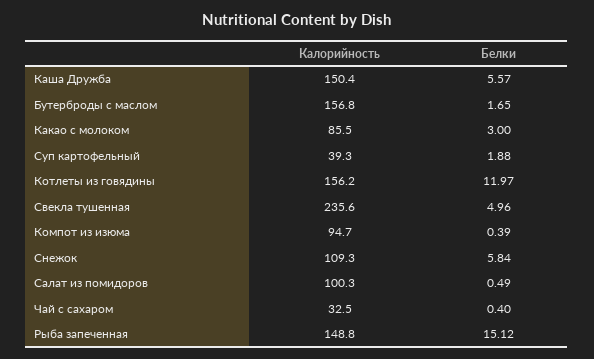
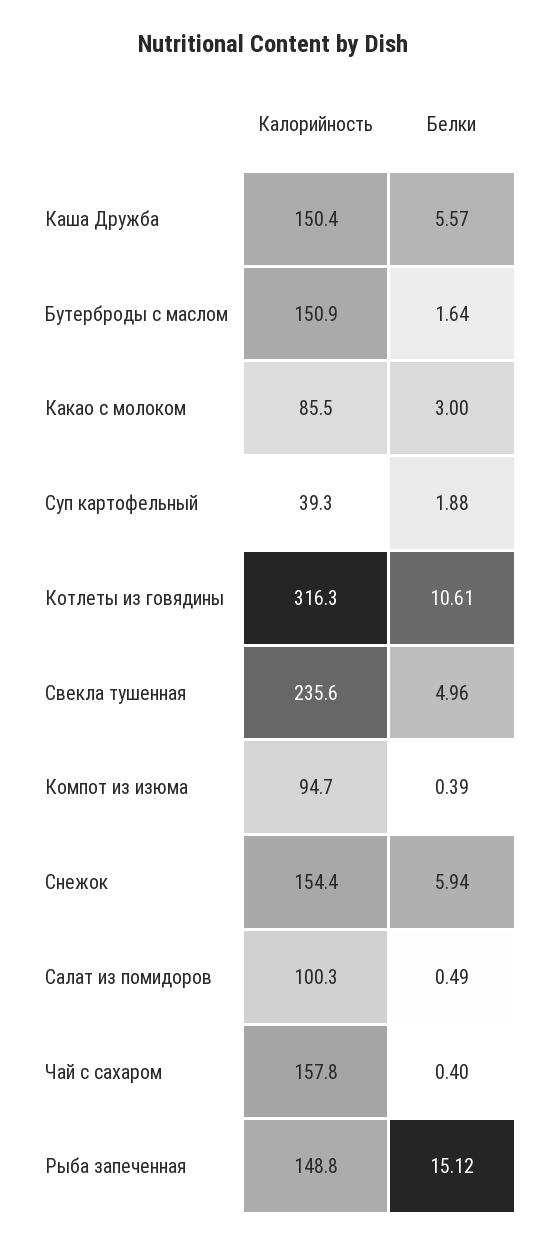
  {
    "Калорийность": {
      "Каша Дружба": 150.4,
-     "Бутерброды с маслом": 156.8,
+     "Бутерброды с маслом": 150.9,
      "Какао с молоком": 85.5,
      "Суп картофельный": 39.3,
-     "Котлеты из говядины": 156.2,
+     "Котлеты из говядины": 316.3,
      "Свекла тушенная": 235.6,
      "Компот из изюма": 94.7,
-     "Снежок": 109.3,
+     "Снежок": 154.4,
      "Салат из помидоров": 100.3,
-     "Чай с сахаром": 32.5,
+     "Чай с сахаром": 157.8,
      "Рыба запеченная": 148.8
    },
    "Белки": {
      "Каша Дружба": 5.57,
-     "Бутерброды с маслом": 1.65,
+     "Бутерброды с маслом": 1.64,
      "Какао с молоком": 3,
      "Суп картофельный": 1.88,
-     "Котлеты из говядины": 11.97,
+     "Котлеты из говядины": 10.61,
      "Свекла тушенная": 4.96,
      "Компот из изюма": 0.39,
-     "Снежок": 5.84,
+     "Снежок": 5.94,
      "Салат из помидоров": 0.49,
      "Чай с сахаром": 0.4,
      "Рыба запеченная": 15.12
    }
  }

